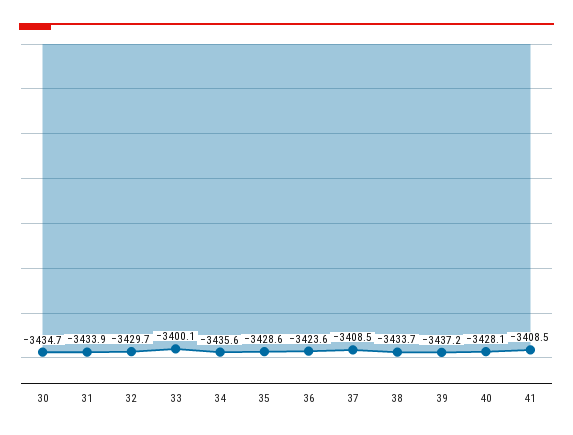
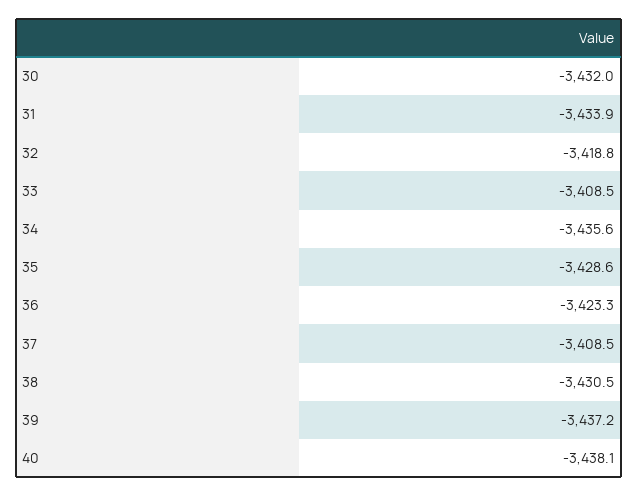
  {
-   "30": -3434.7,
+   "30": -3432,
    "31": -3433.9,
-   "32": -3429.7,
+   "32": -3418.8,
-   "33": -3400.1,
+   "33": -3408.5,
    "34": -3435.6,
    "35": -3428.6,
-   "36": -3423.6,
+   "36": -3423.3,
    "37": -3408.5,
-   "38": -3433.7,
+   "38": -3430.5,
    "39": -3437.2,
-   "40": -3428.1,
+   "40": -3438.1
-   "41": -3408.5
  }

